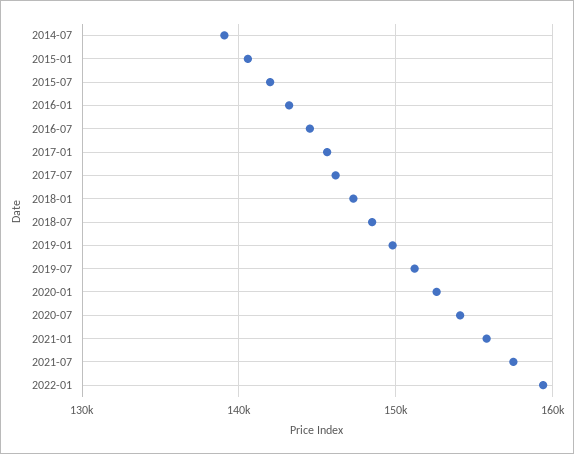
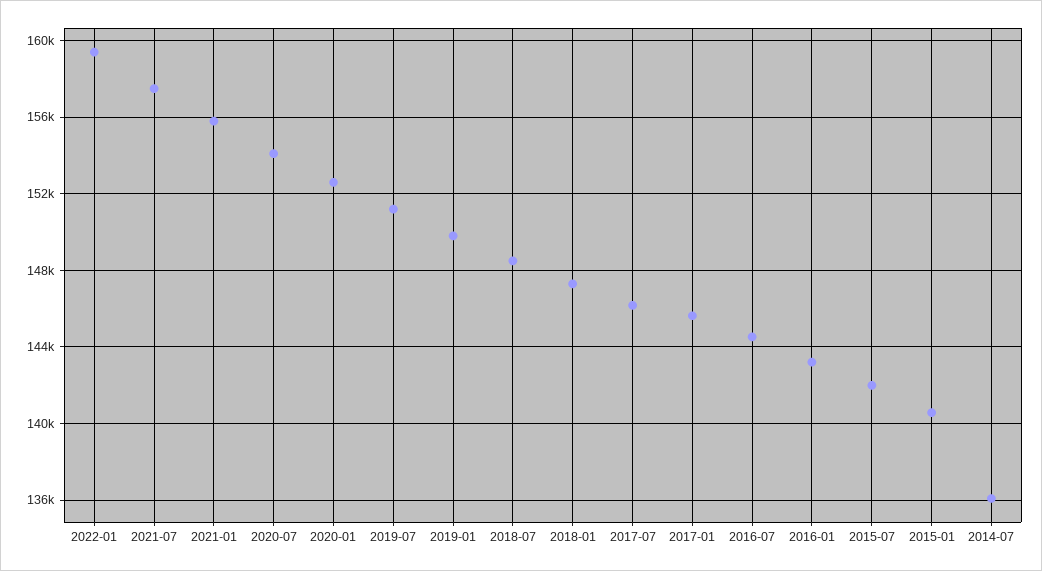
  {
-   "2014-07": 139000,
+   "2014-07": 136000,
    "2015-01": 140500,
    "2015-07": 142000,
    "2016-01": 143000,
    "2016-07": 144500,
    "2017-01": 145500,
    "2017-07": 146000,
    "2018-01": 147500,
    "2018-07": 148500,
    "2019-01": 150000,
    "2019-07": 151000,
    "2020-01": 152500,
    "2020-07": 154000,
    "2021-01": 156000,
    "2021-07": 157500,
    "2022-01": 159500
  }

